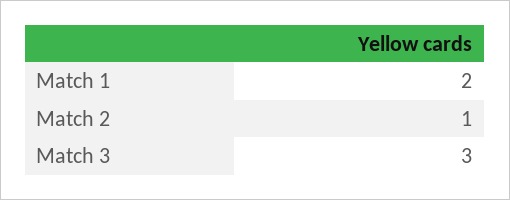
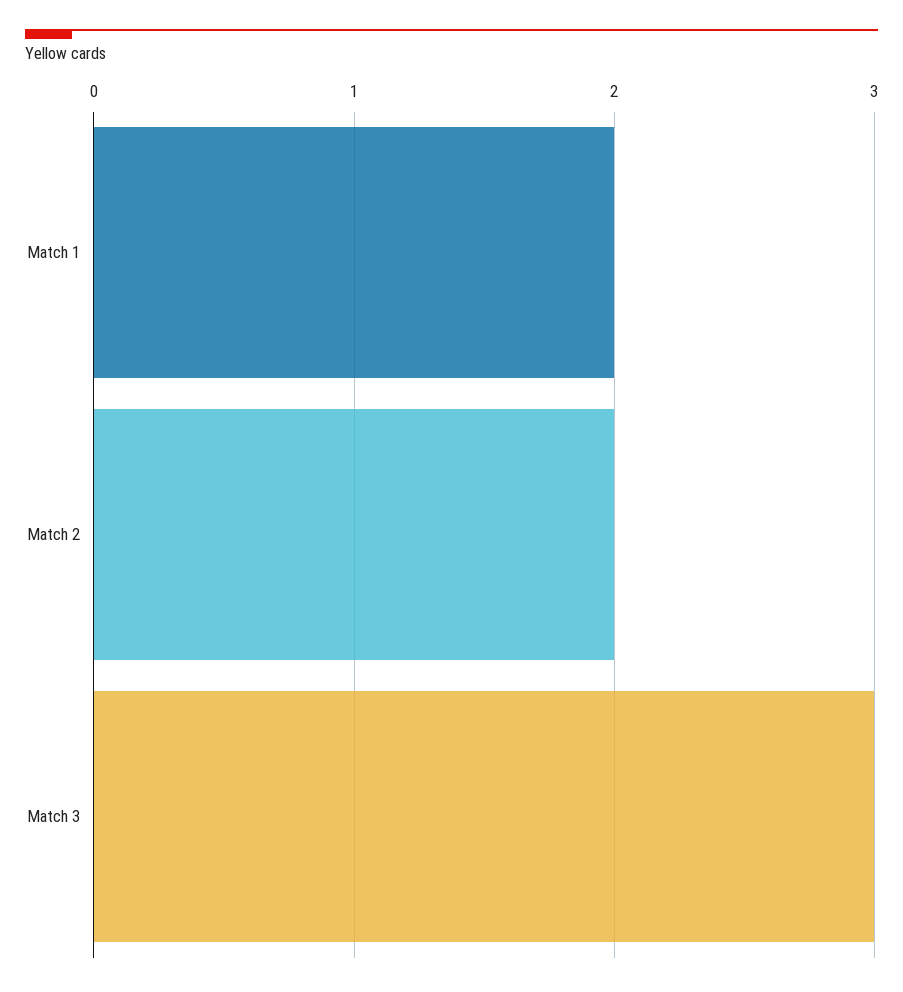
  {
    "Match 1": 2,
-   "Match 2": 1,
+   "Match 2": 2,
    "Match 3": 3
  }

